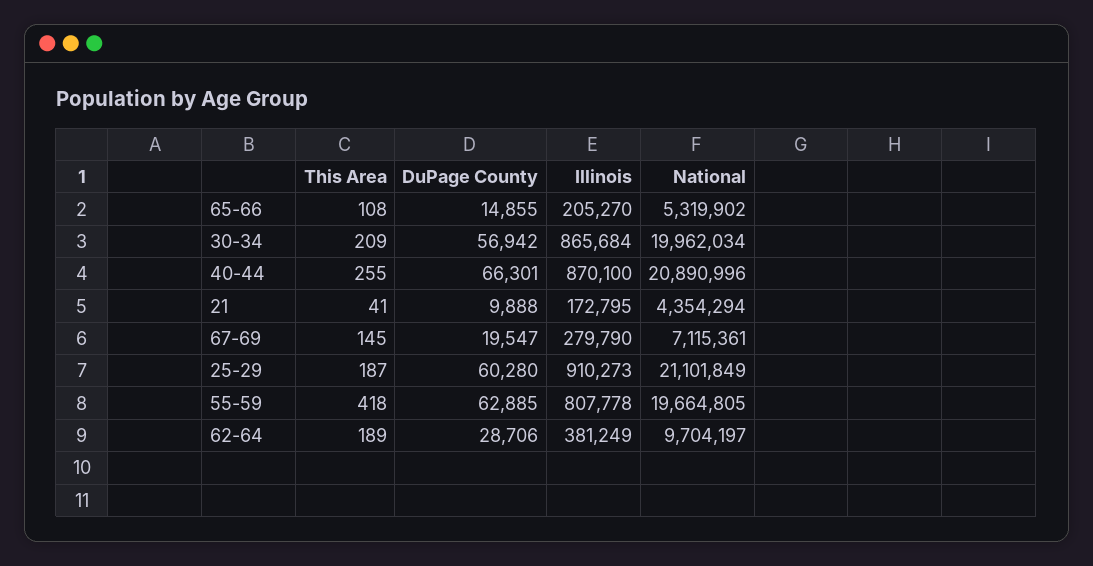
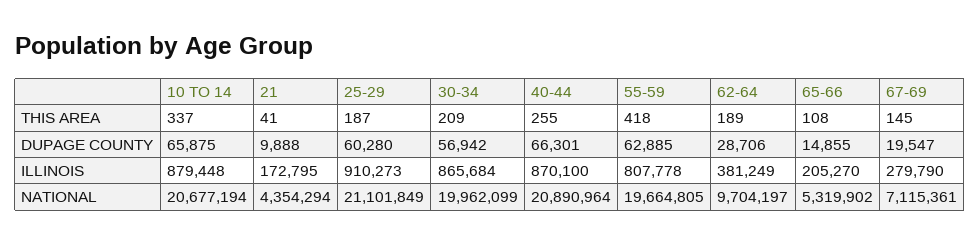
  {
    "This Area": {
      "65-66": 108,
      "30-34": 209,
      "40-44": 255,
      "21": 41,
      "67-69": 145,
      "25-29": 187,
      "55-59": 418,
-     "62-64": 189
+     "62-64": 189,
+     "10 TO 14": 337
    },
    "DuPage County": {
      "65-66": 14855,
      "30-34": 56942,
      "40-44": 66301,
      "21": 9888,
      "67-69": 19547,
      "25-29": 60280,
      "55-59": 62885,
-     "62-64": 28706
+     "62-64": 28706,
+     "10 TO 14": 65875
    },
    "Illinois": {
      "65-66": 205270,
      "30-34": 865684,
      "40-44": 870100,
      "21": 172795,
      "67-69": 279790,
      "25-29": 910273,
      "55-59": 807778,
-     "62-64": 381249
+     "62-64": 381249,
+     "10 TO 14": 879448
    },
    "National": {
      "65-66": 5319902,
-     "30-34": 19962034,
+     "30-34": 19962099,
-     "40-44": 20890996,
+     "40-44": 20890964,
      "21": 4354294,
      "67-69": 7115361,
      "25-29": 21101849,
      "55-59": 19664805,
-     "62-64": 9704197
+     "62-64": 9704197,
+     "10 TO 14": 20677194
    }
  }

